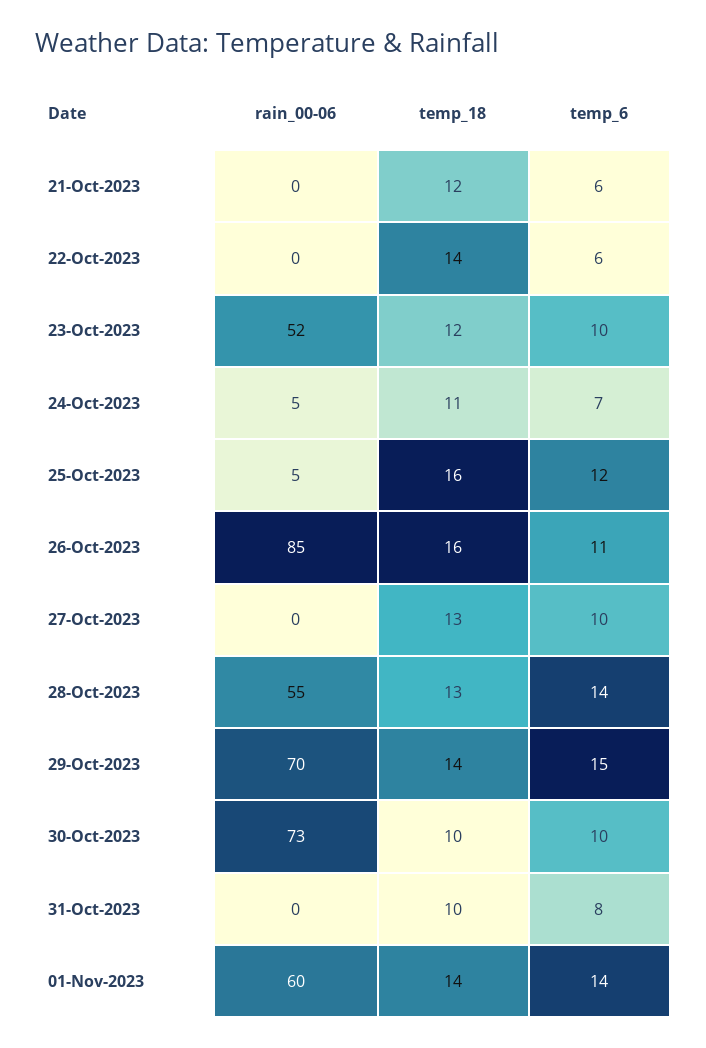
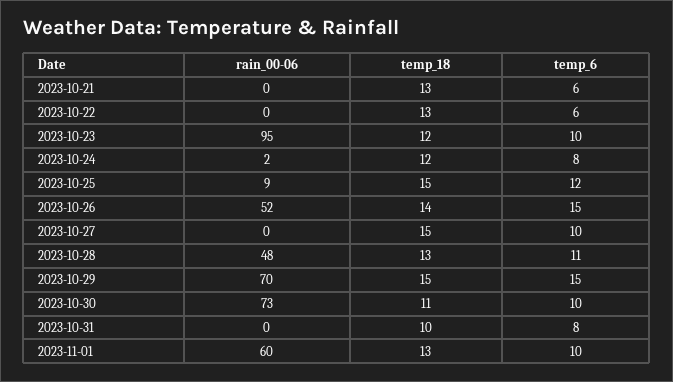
  {
    "rain_00-06": {
      "21-Oct-2023": 0,
      "22-Oct-2023": 0,
-     "23-Oct-2023": 52,
+     "23-Oct-2023": 95,
-     "24-Oct-2023": 5,
+     "24-Oct-2023": 2,
-     "25-Oct-2023": 5,
+     "25-Oct-2023": 9,
-     "26-Oct-2023": 85,
+     "26-Oct-2023": 52,
      "27-Oct-2023": 0,
-     "28-Oct-2023": 55,
+     "28-Oct-2023": 48,
      "29-Oct-2023": 70,
      "30-Oct-2023": 73,
      "31-Oct-2023": 0,
      "01-Nov-2023": 60
    },
    "temp_18": {
-     "21-Oct-2023": 12,
+     "21-Oct-2023": 13,
-     "22-Oct-2023": 14,
+     "22-Oct-2023": 13,
      "23-Oct-2023": 12,
-     "24-Oct-2023": 11,
+     "24-Oct-2023": 12,
-     "25-Oct-2023": 16,
+     "25-Oct-2023": 15,
-     "26-Oct-2023": 16,
+     "26-Oct-2023": 14,
-     "27-Oct-2023": 13,
+     "27-Oct-2023": 15,
      "28-Oct-2023": 13,
-     "29-Oct-2023": 14,
+     "29-Oct-2023": 15,
-     "30-Oct-2023": 10,
+     "30-Oct-2023": 11,
      "31-Oct-2023": 10,
-     "01-Nov-2023": 14
+     "01-Nov-2023": 13
    },
    "temp_6": {
      "21-Oct-2023": 6,
      "22-Oct-2023": 6,
      "23-Oct-2023": 10,
-     "24-Oct-2023": 7,
+     "24-Oct-2023": 8,
      "25-Oct-2023": 12,
-     "26-Oct-2023": 11,
+     "26-Oct-2023": 15,
      "27-Oct-2023": 10,
-     "28-Oct-2023": 14,
+     "28-Oct-2023": 11,
      "29-Oct-2023": 15,
      "30-Oct-2023": 10,
      "31-Oct-2023": 8,
-     "01-Nov-2023": 14
+     "01-Nov-2023": 10
    }
  }

